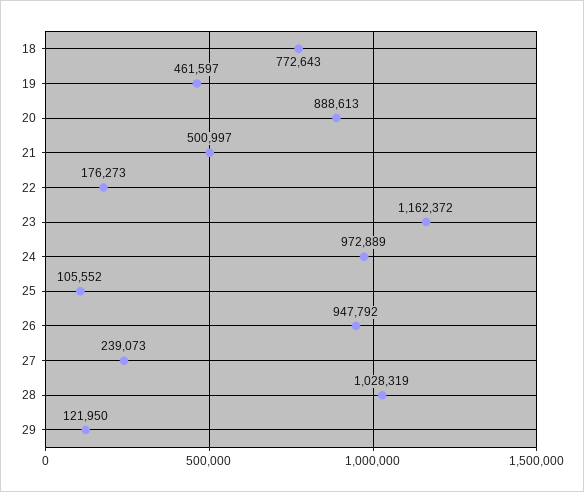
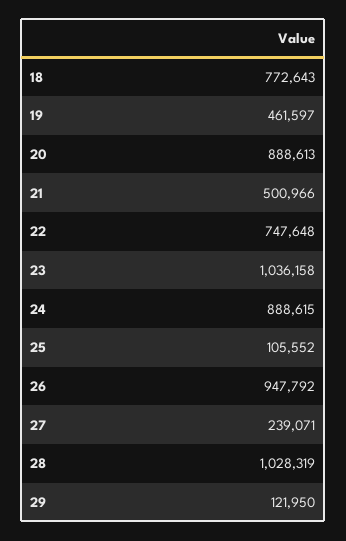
  {
    "18": 772643,
    "19": 461597,
    "20": 888613,
-   "21": 500997,
+   "21": 500966,
-   "22": 176273,
+   "22": 747648,
-   "23": 1162372,
+   "23": 1036158,
-   "24": 972889,
+   "24": 888615,
    "25": 105552,
    "26": 947792,
-   "27": 239073,
+   "27": 239071,
    "28": 1028319,
    "29": 121950
  }

